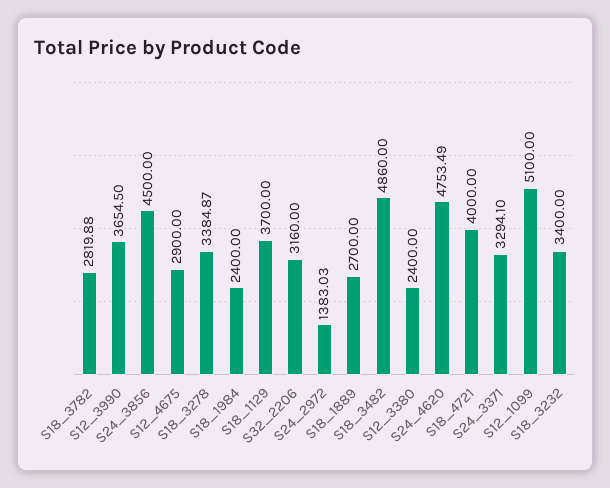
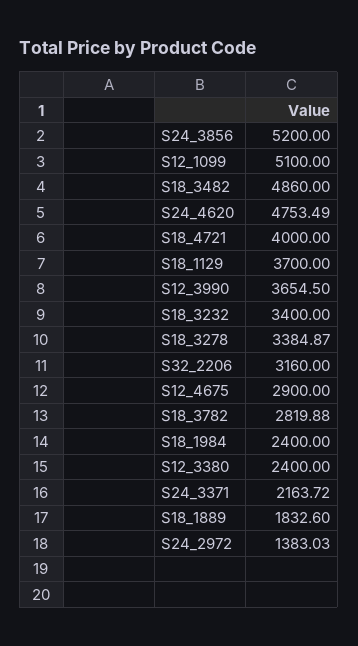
  {
    "S18_3782": 2819.88,
    "S12_3990": 3654.5,
-   "S24_3856": 4500,
+   "S24_3856": 5200,
    "S12_4675": 2900,
    "S18_3278": 3384.87,
    "S18_1984": 2400,
    "S18_1129": 3700,
    "S32_2206": 3160,
    "S24_2972": 1383.03,
-   "S18_1889": 2700,
+   "S18_1889": 1832.6,
    "S18_3482": 4860,
    "S12_3380": 2400,
    "S24_4620": 4753.49,
    "S18_4721": 4000,
-   "S24_3371": 3294.1,
+   "S24_3371": 2163.72,
    "S12_1099": 5100,
    "S18_3232": 3400
  }

